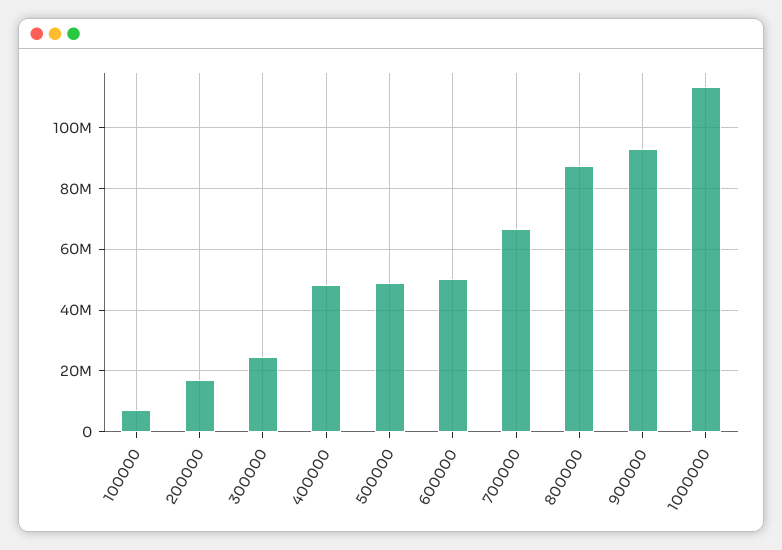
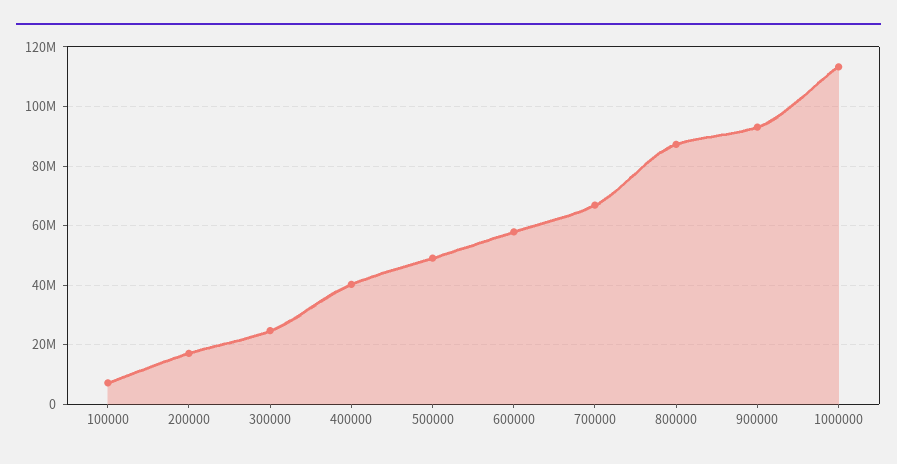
  {
    "100000": 8000000,
    "200000": 18000000,
    "300000": 24000000,
-   "400000": 48000000,
+   "400000": 40000000,
    "500000": 50000000,
-   "600000": 50000000,
+   "600000": 57500000,
    "700000": 66000000,
    "800000": 88000000,
    "900000": 94000000,
    "1000000": 114000000
  }

